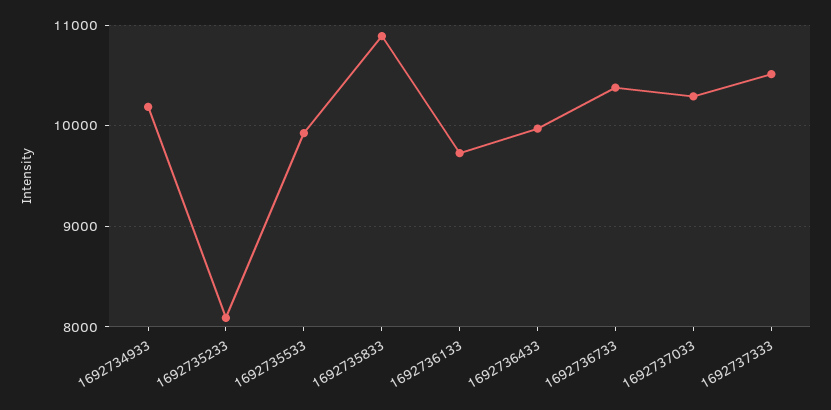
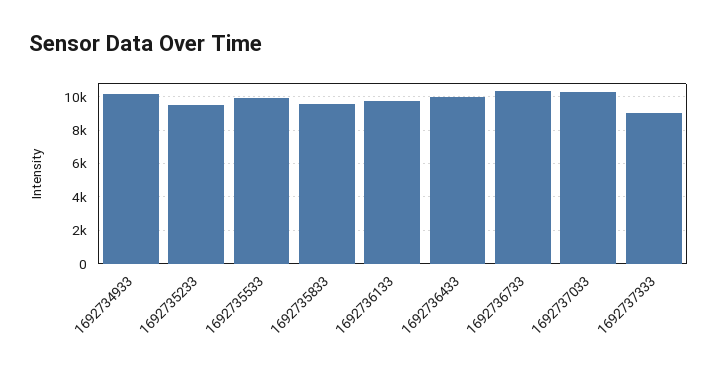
  {
    "1692734933": 10200,
-   "1692735233": 8100,
+   "1692735233": 9500,
    "1692735533": 9900,
-   "1692735833": 10900,
+   "1692735833": 9500,
    "1692736133": 9700,
    "1692736433": 10000,
    "1692736733": 10400,
    "1692737033": 10300,
-   "1692737333": 10500
+   "1692737333": 9000
  }

